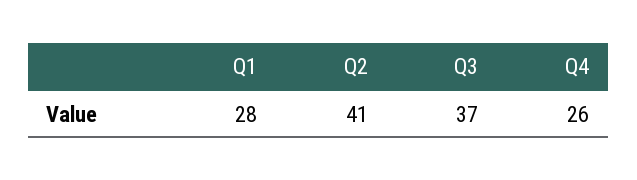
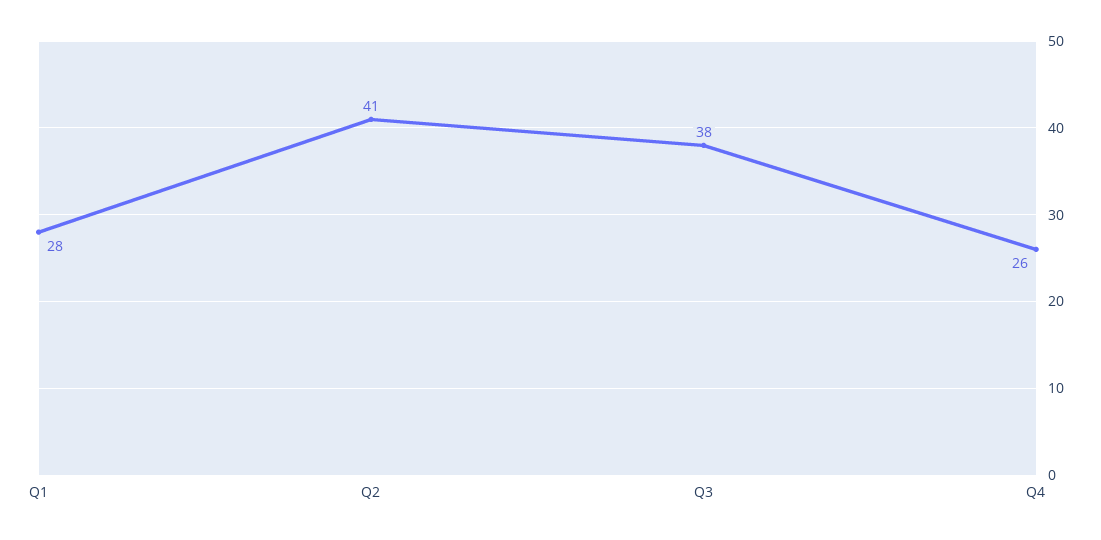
  {
    "Q1": 28,
    "Q2": 41,
-   "Q3": 37,
+   "Q3": 38,
    "Q4": 26
  }

